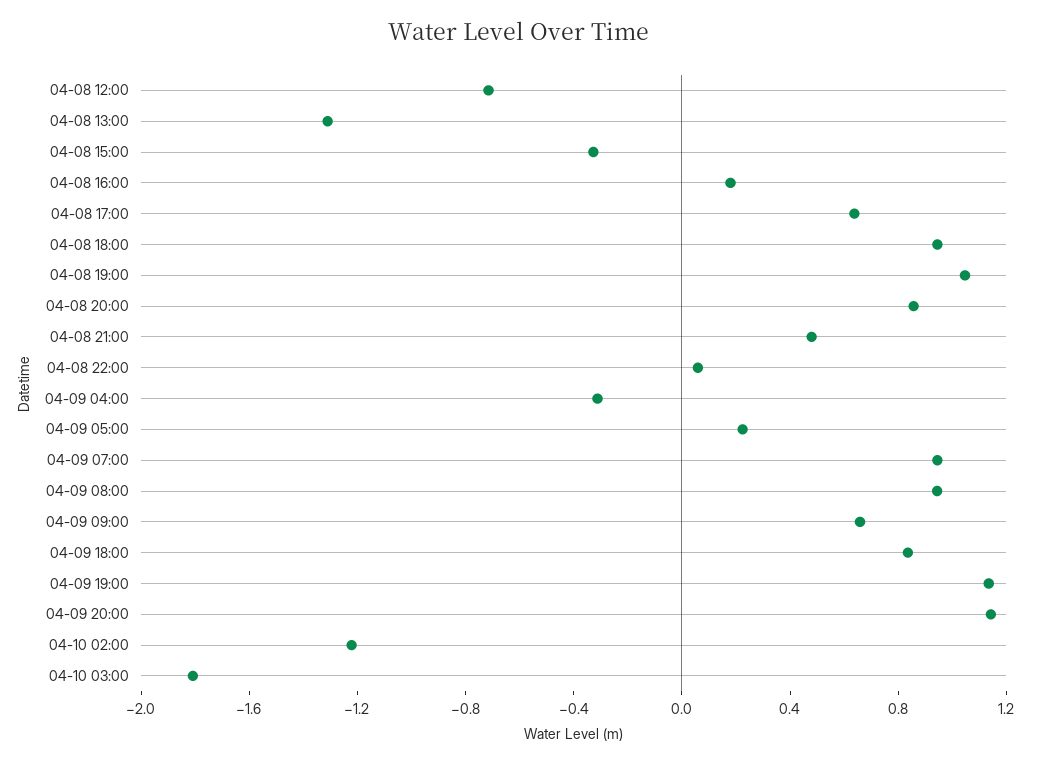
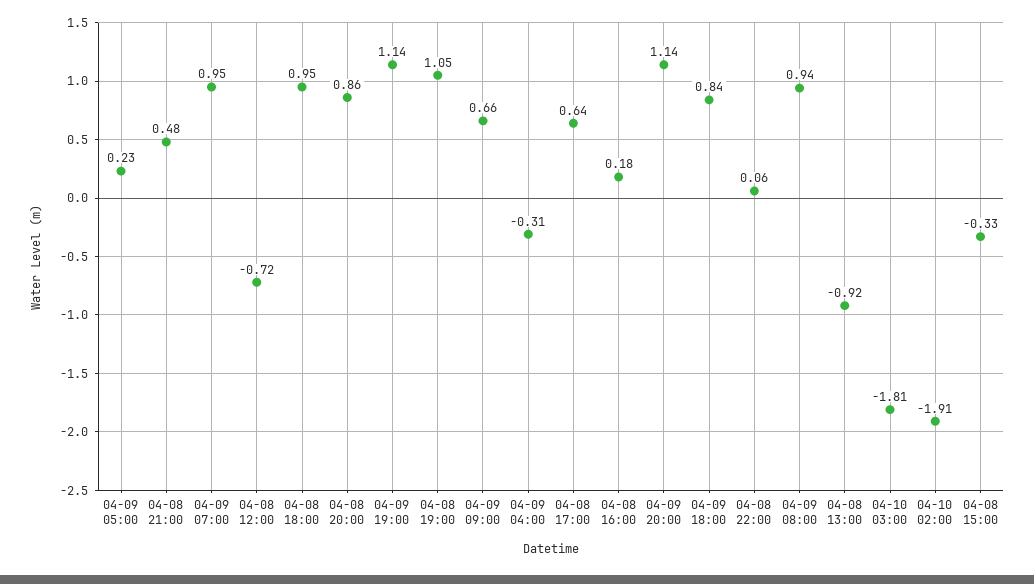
  {
    "04-08 12:00": -0.72,
-   "04-08 13:00": -1.3,
+   "04-08 13:00": -0.92,
    "04-08 15:00": -0.33,
    "04-08 16:00": 0.18,
    "04-08 17:00": 0.64,
    "04-08 18:00": 0.95,
    "04-08 19:00": 1.05,
    "04-08 20:00": 0.86,
    "04-08 21:00": 0.48,
    "04-08 22:00": 0.06,
    "04-09 04:00": -0.31,
    "04-09 05:00": 0.23,
    "04-09 07:00": 0.95,
    "04-09 08:00": 0.94,
    "04-09 09:00": 0.66,
    "04-09 18:00": 0.84,
    "04-09 19:00": 1.14,
    "04-09 20:00": 1.14,
-   "04-10 02:00": -1.2,
+   "04-10 02:00": -1.91,
    "04-10 03:00": -1.81
  }

